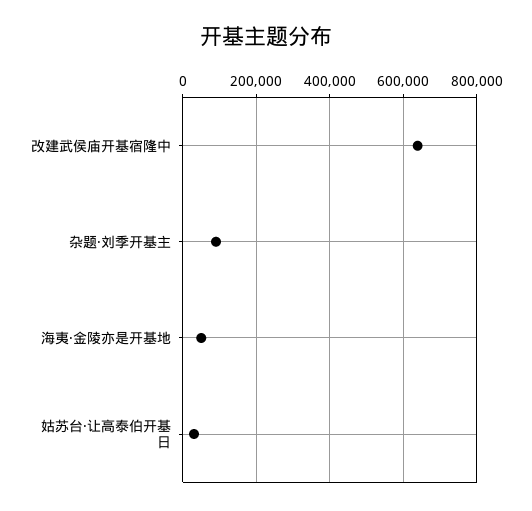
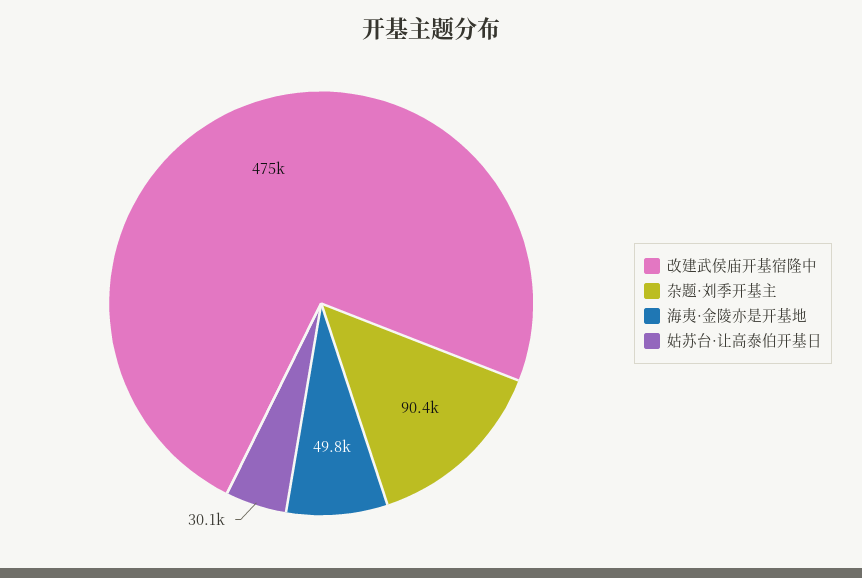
  {
-   "改建武侯庙开基宿隆中": 640000,
+   "改建武侯庙开基宿隆中": 475000,
    "杂题·刘季开基主": 90400,
    "海夷·金陵亦是开基地": 49800,
    "姑苏台·让高泰伯开基日": 30100
  }

